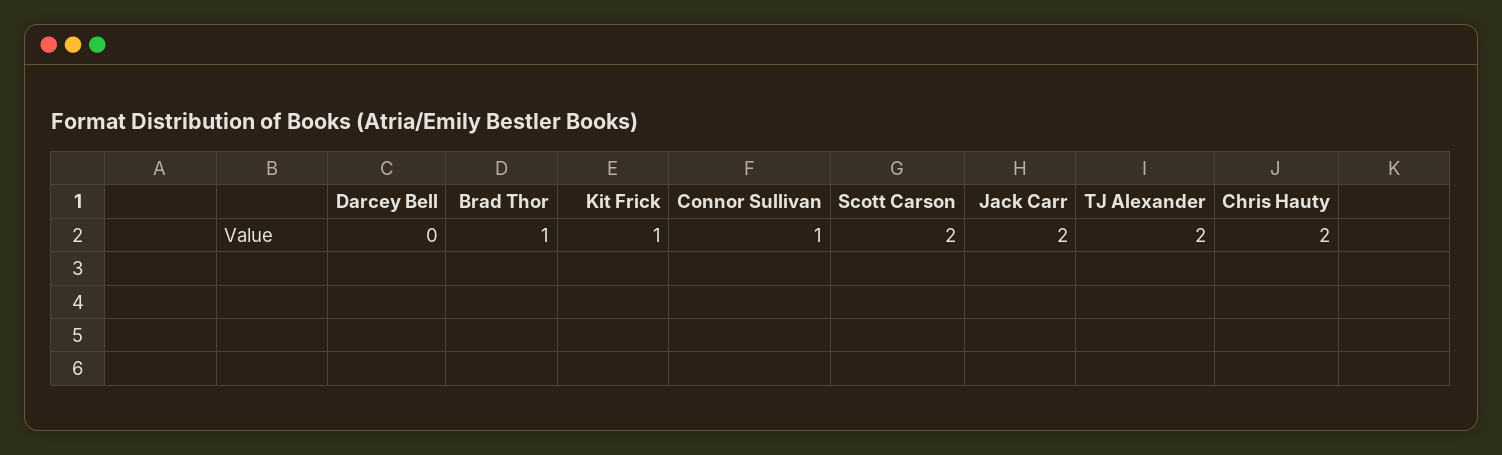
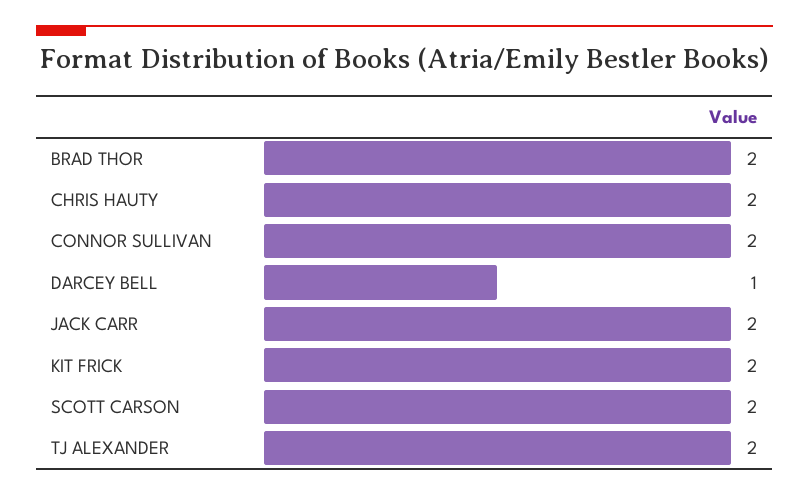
  {
-   "Darcey Bell": 0,
+   "Darcey Bell": 1,
-   "Brad Thor": 1,
+   "Brad Thor": 2,
-   "Kit Frick": 1,
+   "Kit Frick": 2,
-   "Connor Sullivan": 1,
+   "Connor Sullivan": 2,
    "Scott Carson": 2,
    "Jack Carr": 2,
    "TJ Alexander": 2,
    "Chris Hauty": 2
  }

